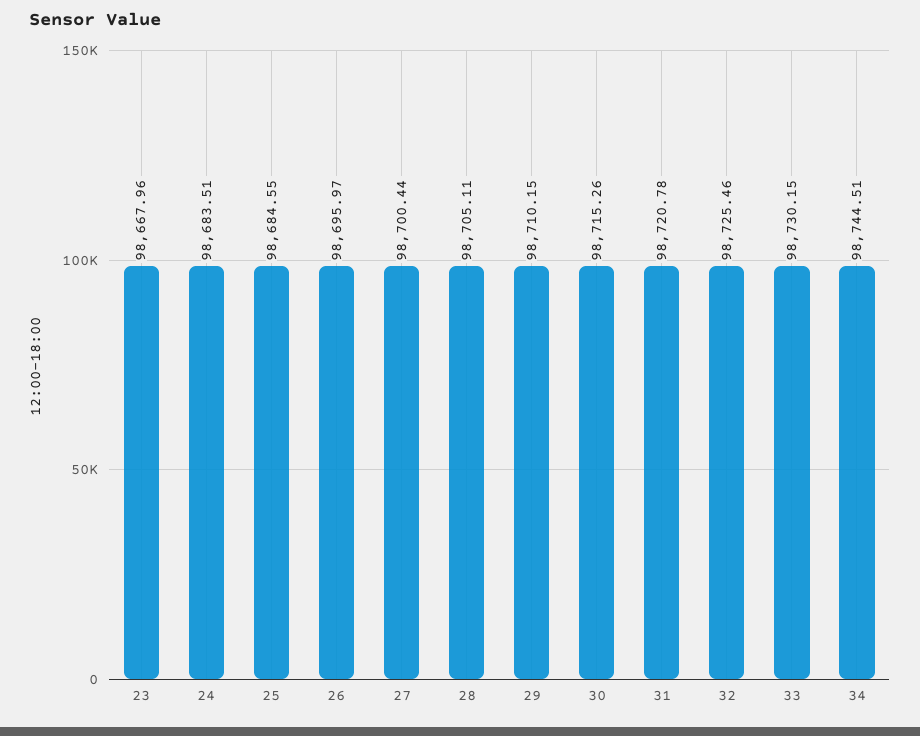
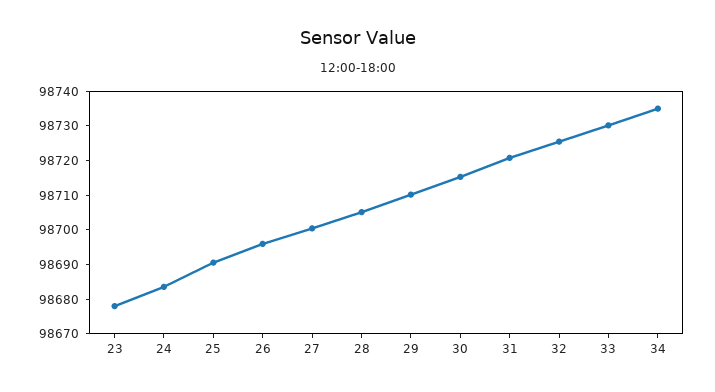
  {
-   "23": 98667.96,
+   "23": 98677.5,
    "24": 98683.51,
-   "25": 98684.55,
+   "25": 98690,
    "26": 98695.97,
    "27": 98700.44,
    "28": 98705.11,
    "29": 98710.15,
    "30": 98715.26,
    "31": 98720.78,
    "32": 98725.46,
    "33": 98730.15,
-   "34": 98744.51
+   "34": 98735
  }

